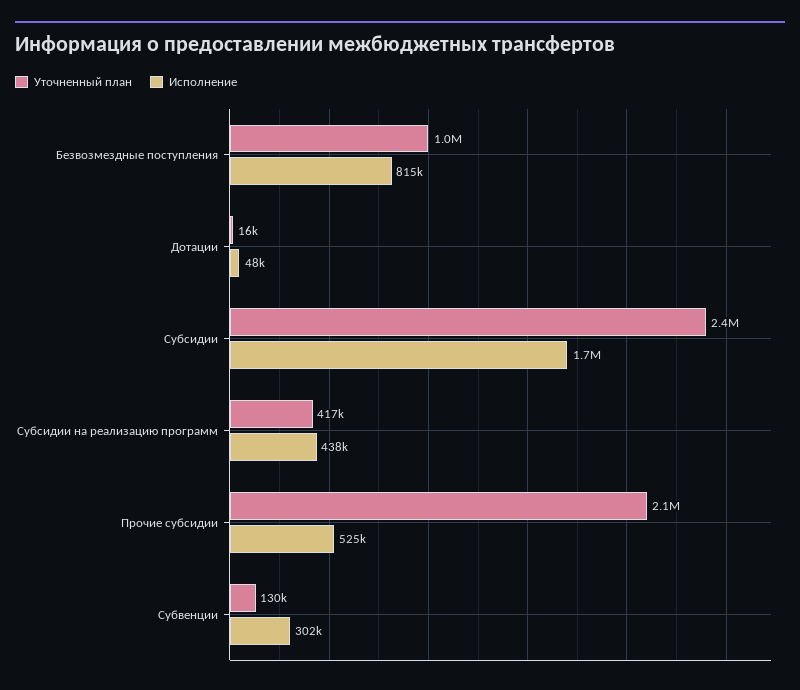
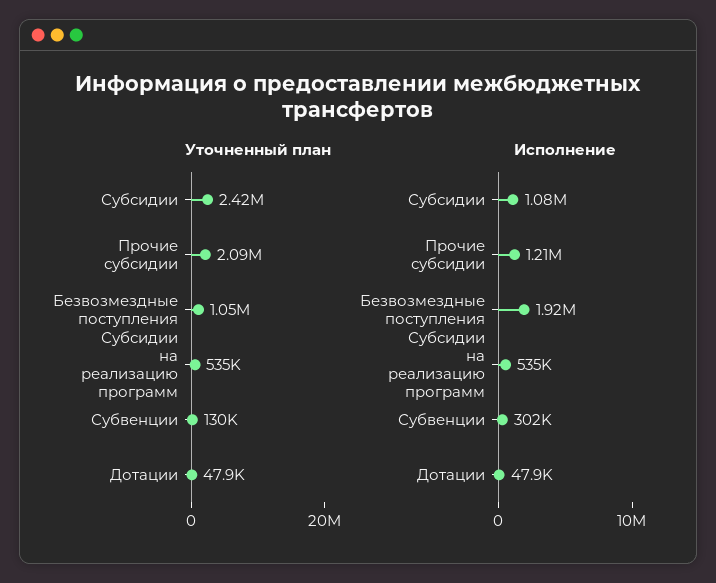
  {
    "Уточненный план": {
      "Безвозмездные поступления": 1050000,
-     "Дотации": 16000,
+     "Дотации": 47900,
      "Субсидии": 2420000,
-     "Субсидии на реализацию программ": 417000,
+     "Субсидии на реализацию программ": 535000,
      "Прочие субсидии": 2090000,
      "Субвенции": 130000
    },
    "Исполнение": {
-     "Безвозмездные поступления": 815000,
+     "Безвозмездные поступления": 1920000,
      "Дотации": 47900,
-     "Субсидии": 1700000,
+     "Субсидии": 1080000,
-     "Субсидии на реализацию программ": 438000,
+     "Субсидии на реализацию программ": 535000,
-     "Прочие субсидии": 525000,
+     "Прочие субсидии": 1210000,
      "Субвенции": 302000
    }
  }

